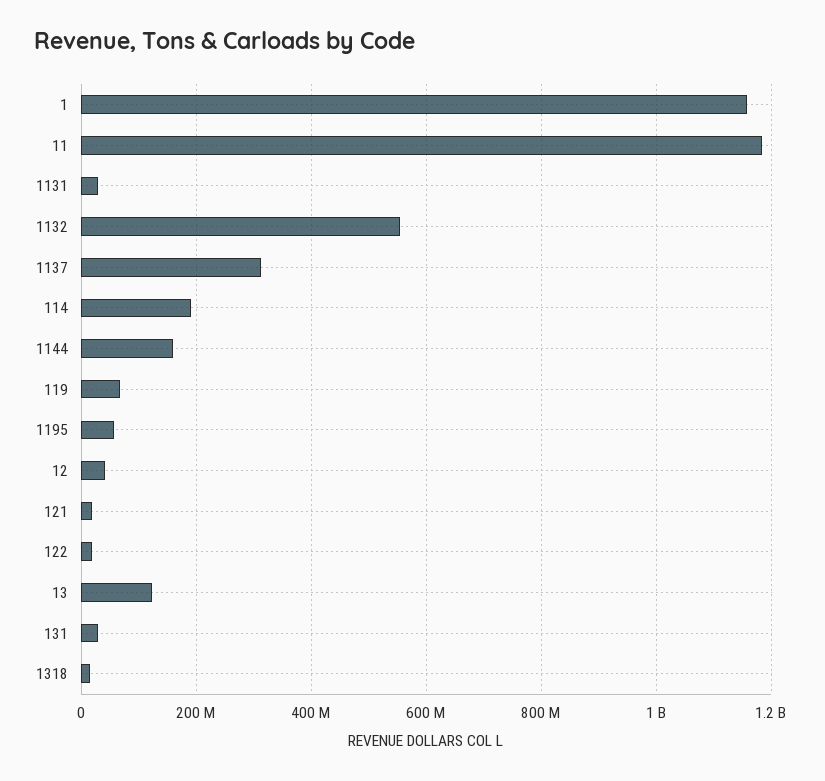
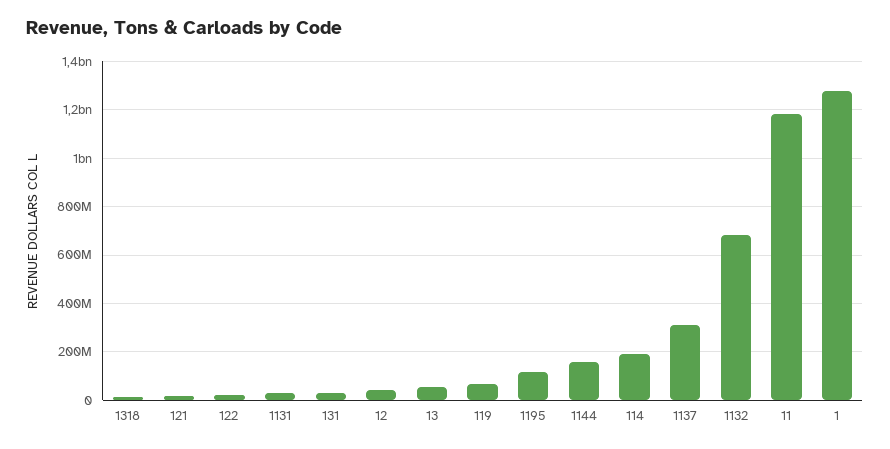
  {
-   "1": 1160000000,
+   "1": 1275000000,
    "11": 1180000000,
    "1131": 20000000,
-   "1132": 560000000,
+   "1132": 675000000,
    "1137": 320000000,
    "114": 200000000,
    "1144": 160000000,
    "119": 60000000,
-   "1195": 60000000,
+   "1195": 125000000,
    "12": 40000000,
    "121": 20000000,
    "122": 20000000,
-   "13": 120000000,
+   "13": 50000000,
    "131": 20000000,
    "1318": 20000000
  }

